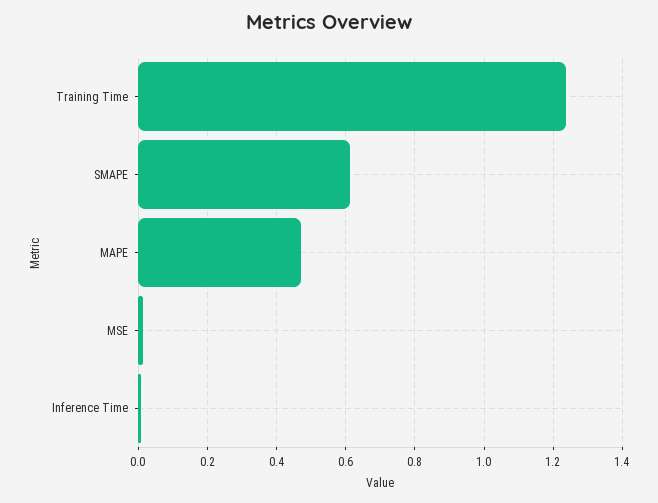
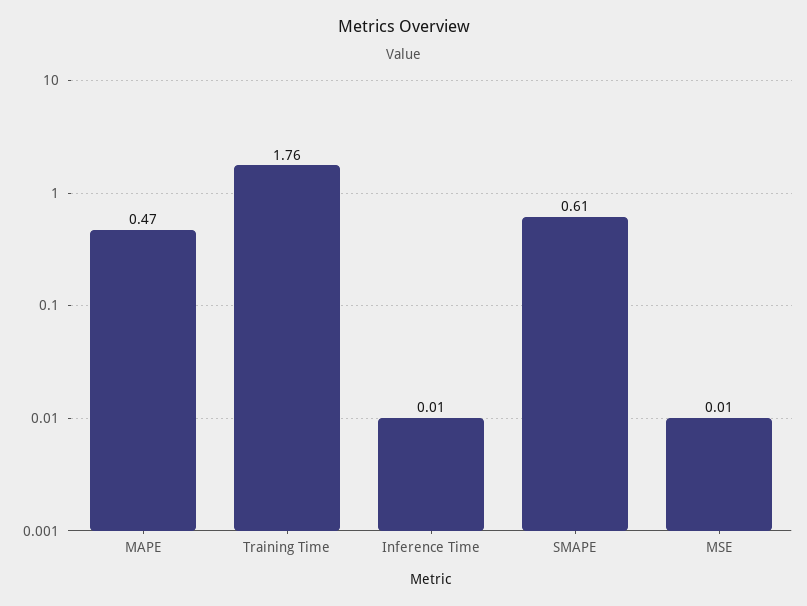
  {
-   "Training Time": 1.24,
+   "Training Time": 1.76,
    "SMAPE": 0.61,
    "MAPE": 0.47,
    "MSE": 0.01,
    "Inference Time": 0.01
  }

